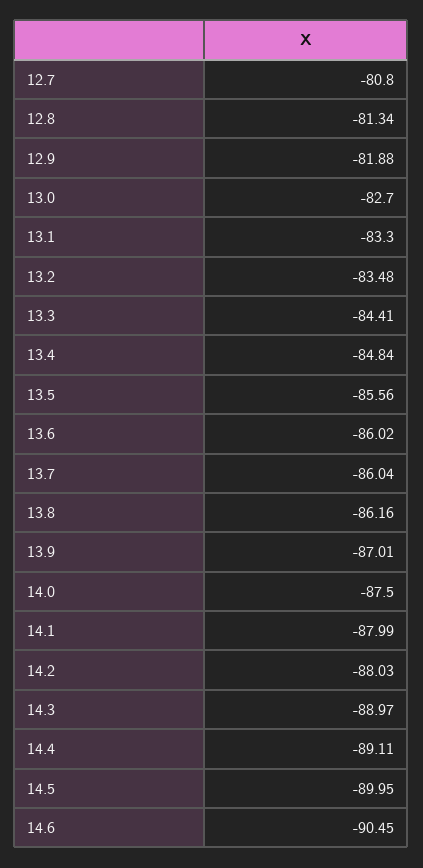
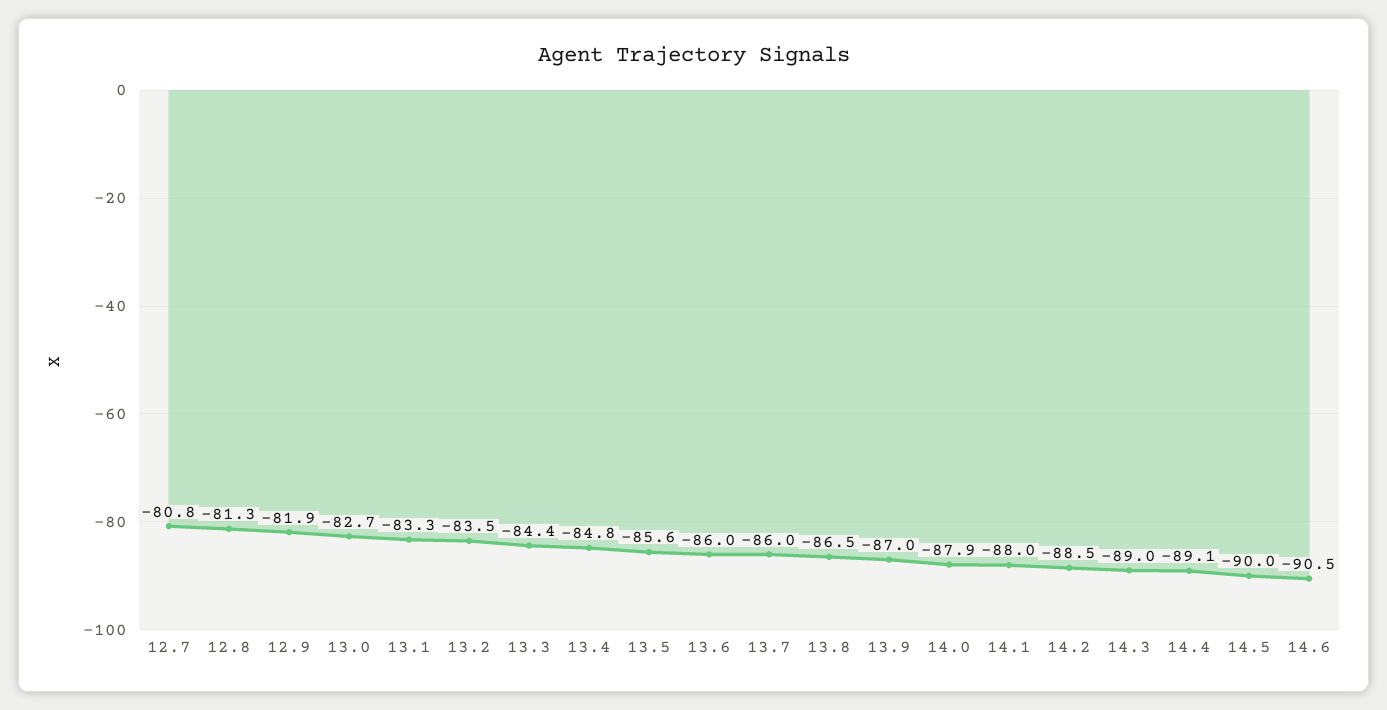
  {
    "12.7": -80.8,
    "12.8": -81.34,
    "12.9": -81.88,
    "13.0": -82.7,
    "13.1": -83.3,
    "13.2": -83.48,
    "13.3": -84.41,
    "13.4": -84.84,
    "13.5": -85.56,
    "13.6": -86.02,
    "13.7": -86.04,
-   "13.8": -86.16,
+   "13.8": -86.5,
    "13.9": -87.01,
-   "14.0": -87.5,
+   "14.0": -87.9,
    "14.1": -87.99,
-   "14.2": -88.03,
+   "14.2": -88.5,
    "14.3": -88.97,
    "14.4": -89.11,
    "14.5": -89.95,
    "14.6": -90.45
  }

